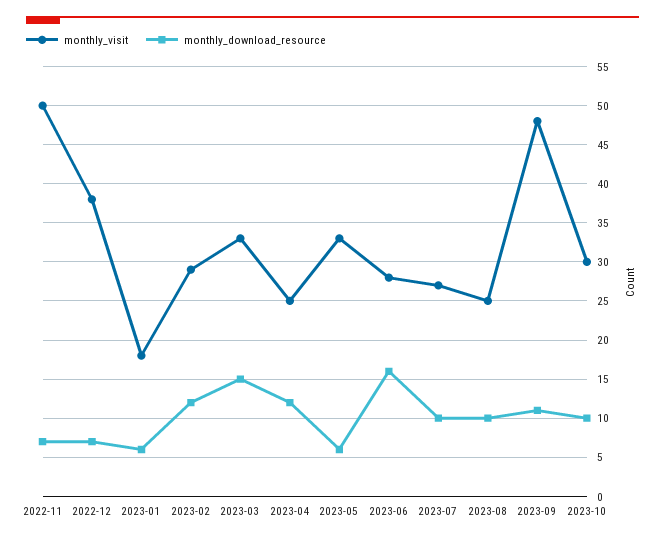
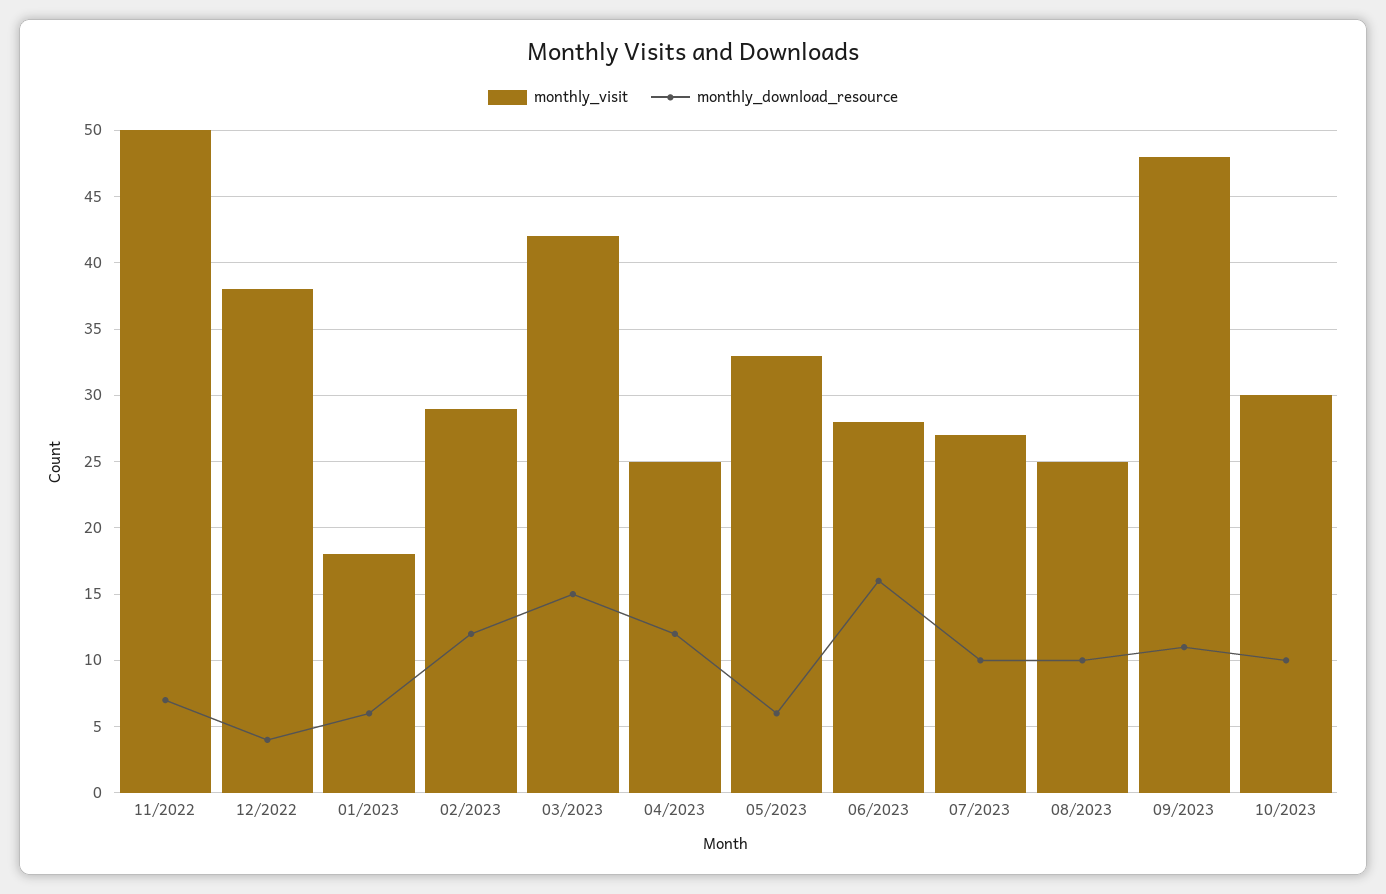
  {
    "monthly_visit": {
      "2022-11": 50,
      "2022-12": 38,
      "2023-01": 18,
      "2023-02": 29,
-     "2023-03": 33,
+     "2023-03": 42,
      "2023-04": 25,
      "2023-05": 33,
      "2023-06": 28,
      "2023-07": 27,
      "2023-08": 25,
      "2023-09": 48,
      "2023-10": 30
    },
    "monthly_download_resource": {
      "2022-11": 7,
-     "2022-12": 7,
+     "2022-12": 4,
      "2023-01": 6,
      "2023-02": 12,
      "2023-03": 15,
      "2023-04": 12,
      "2023-05": 6,
      "2023-06": 16,
      "2023-07": 10,
      "2023-08": 10,
      "2023-09": 11,
      "2023-10": 10
    }
  }

